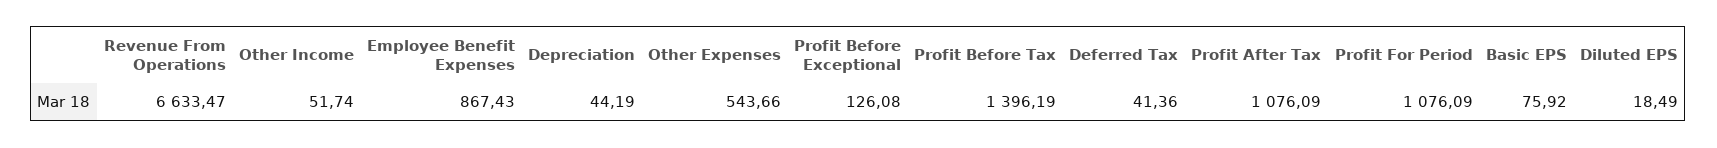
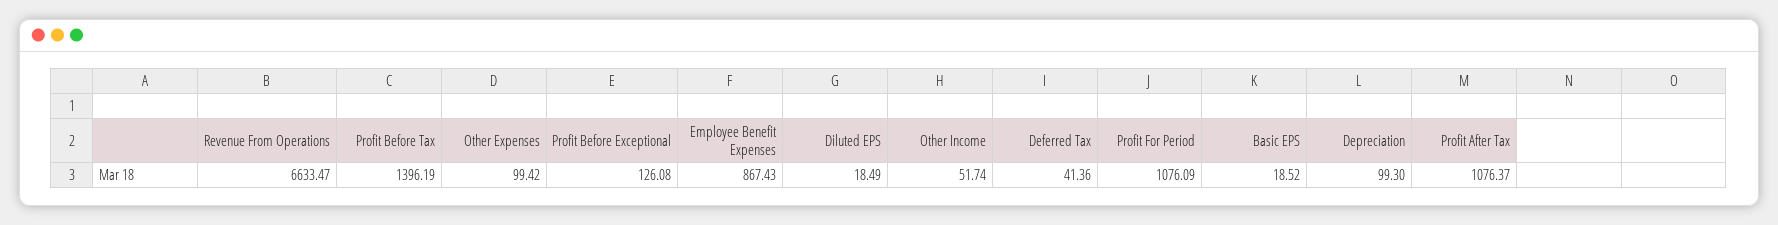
  {
    "Revenue From Operations": 6633.47,
    "Other Income": 51.74,
    "Employee Benefit Expenses": 867.43,
-   "Depreciation": 44.19,
+   "Depreciation": 99.3,
-   "Other Expenses": 543.66,
+   "Other Expenses": 99.42,
    "Profit Before Exceptional": 126.08,
    "Profit Before Tax": 1396.19,
    "Deferred Tax": 41.36,
-   "Profit After Tax": 1076.09,
+   "Profit After Tax": 1076.37,
    "Profit For Period": 1076.09,
-   "Basic EPS": 75.92,
+   "Basic EPS": 18.52,
    "Diluted EPS": 18.49
  }

